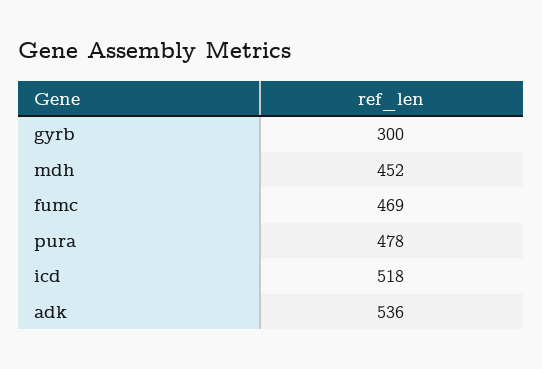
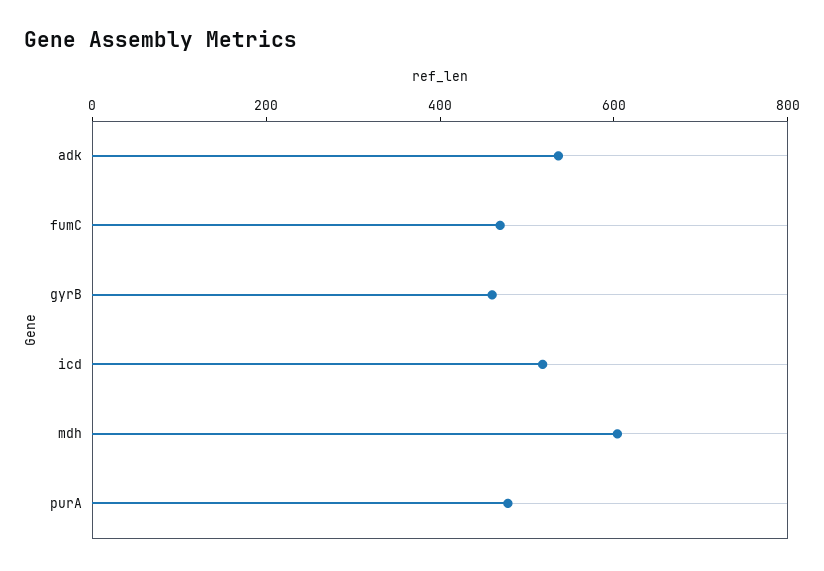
  {
-   "gyrb": 300,
+   "gyrb": 450,
-   "mdh": 452,
+   "mdh": 600,
    "fumc": 469,
    "pura": 478,
    "icd": 518,
    "adk": 536
  }

